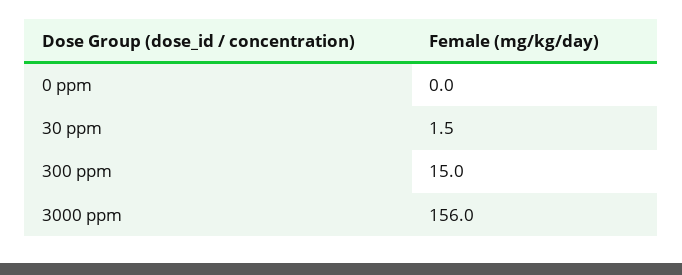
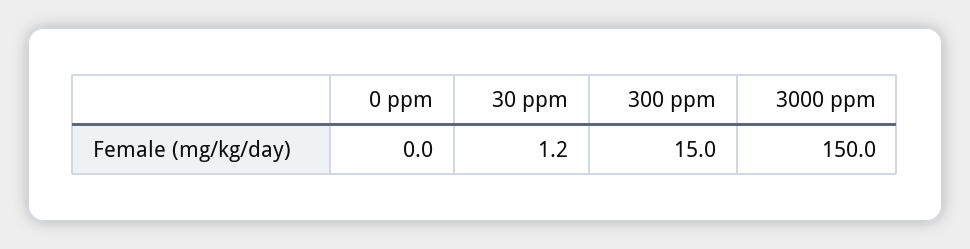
  {
    "0 ppm": 0,
-   "30 ppm": 1.5,
+   "30 ppm": 1.2,
    "300 ppm": 15,
-   "3000 ppm": 156
+   "3000 ppm": 150
  }

